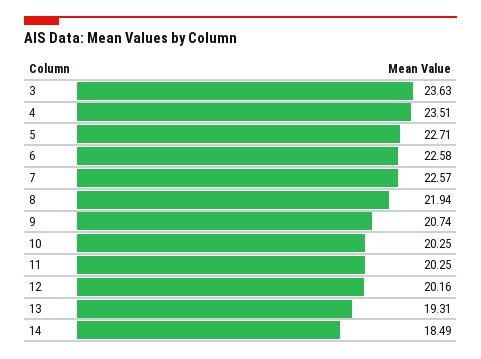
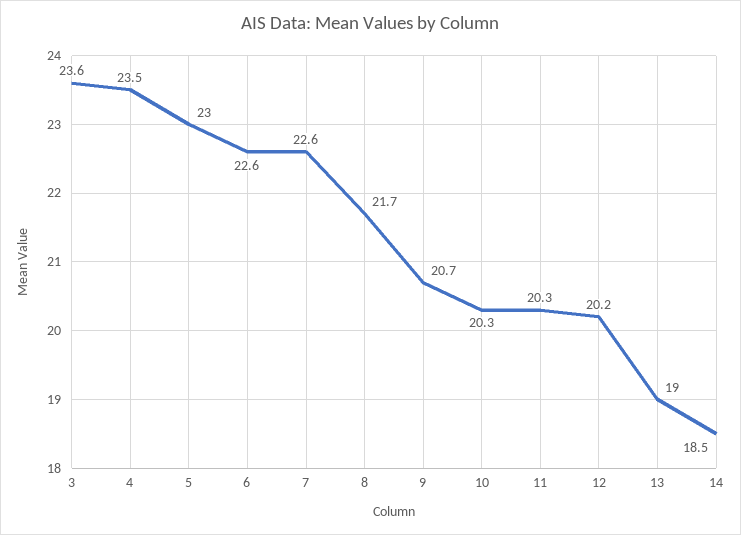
  {
    "3": 23.63,
    "4": 23.51,
-   "5": 22.71,
+   "5": 23,
    "6": 22.58,
    "7": 22.57,
-   "8": 21.94,
+   "8": 21.7,
    "9": 20.74,
    "10": 20.25,
    "11": 20.25,
    "12": 20.16,
-   "13": 19.31,
+   "13": 19,
    "14": 18.49
  }

